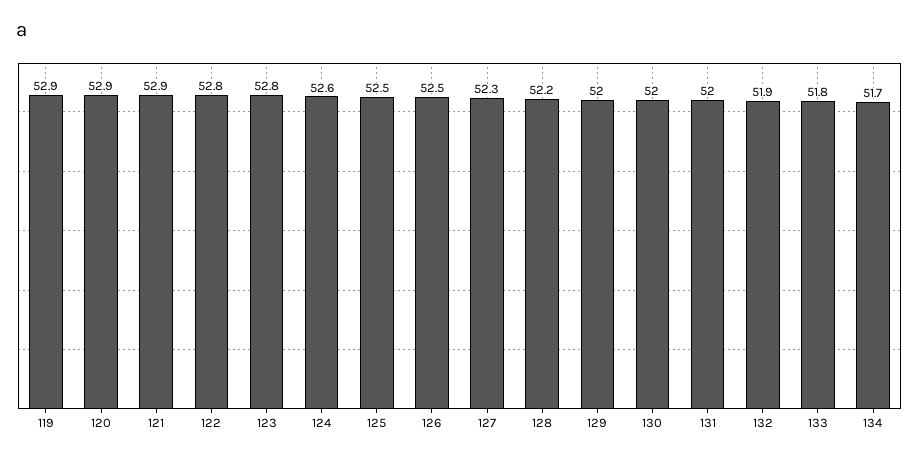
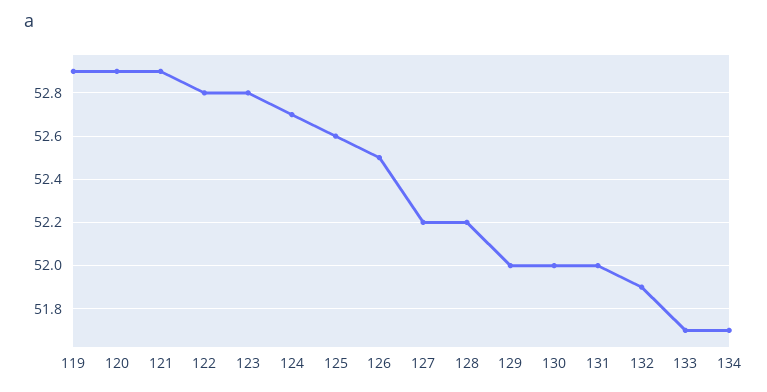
  {
    "119": 52.9,
    "120": 52.9,
    "121": 52.9,
    "122": 52.8,
    "123": 52.8,
-   "124": 52.6,
+   "124": 52.7,
-   "125": 52.5,
+   "125": 52.6,
    "126": 52.5,
-   "127": 52.3,
+   "127": 52.2,
    "128": 52.2,
    "129": 52,
    "130": 52,
    "131": 52,
    "132": 51.9,
-   "133": 51.8,
+   "133": 51.7,
    "134": 51.7
  }

